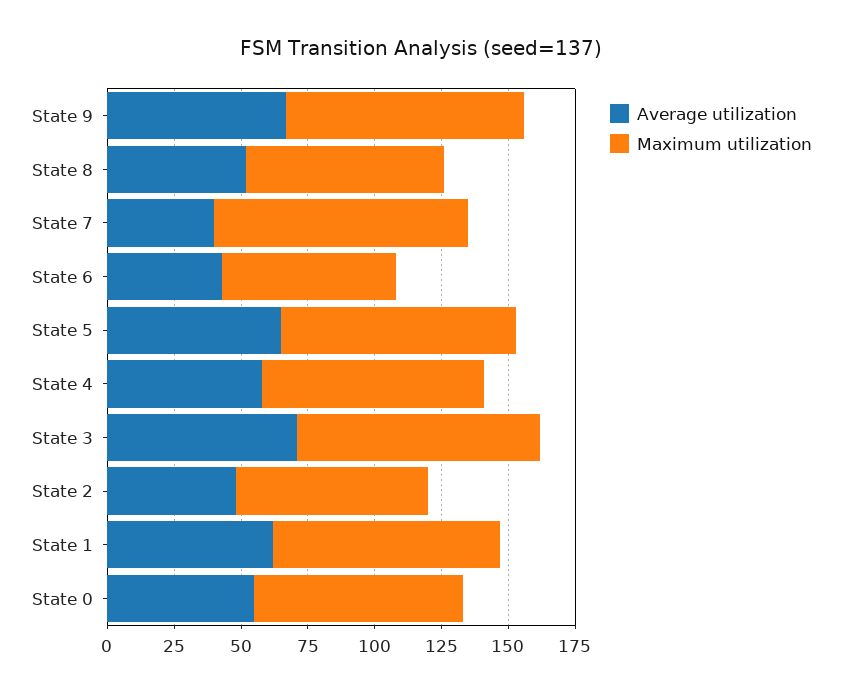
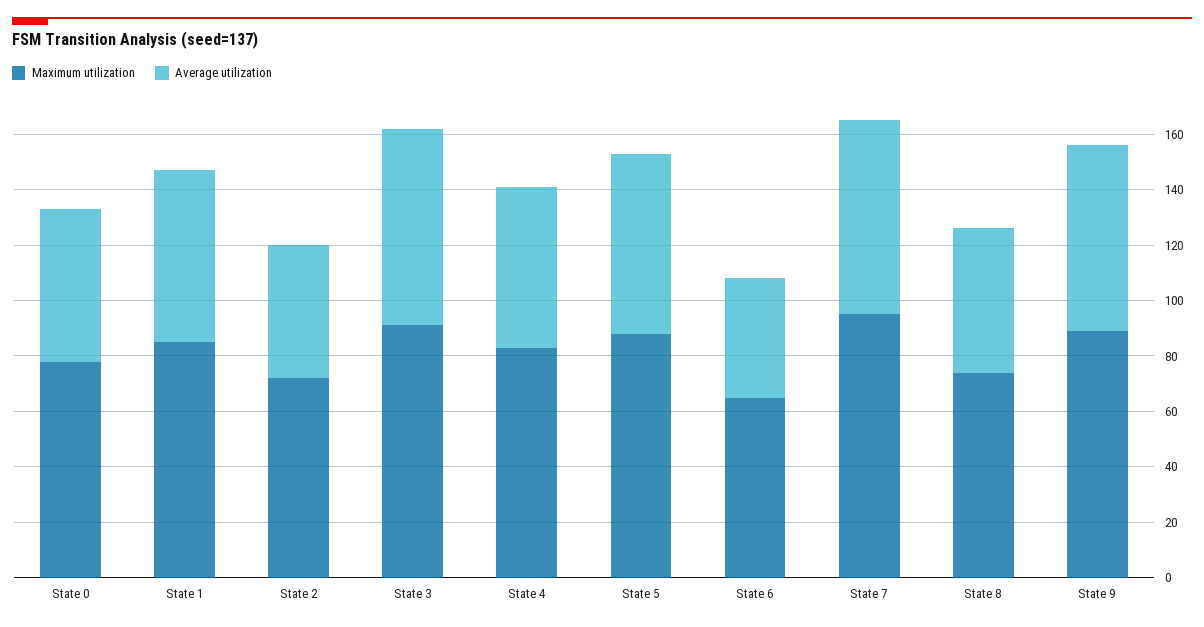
  {
    "Average utilization": {
      "State 9": 65,
      "State 8": 50,
-     "State 7": 40,
+     "State 7": 70,
      "State 6": 45,
      "State 5": 65,
      "State 4": 60,
      "State 3": 70,
      "State 2": 50,
      "State 1": 60,
      "State 0": 55
    },
    "Maximum utilization": {
      "State 9": 90,
      "State 8": 75,
      "State 7": 95,
      "State 6": 65,
      "State 5": 90,
      "State 4": 85,
      "State 3": 90,
      "State 2": 70,
      "State 1": 85,
      "State 0": 80
    }
  }

